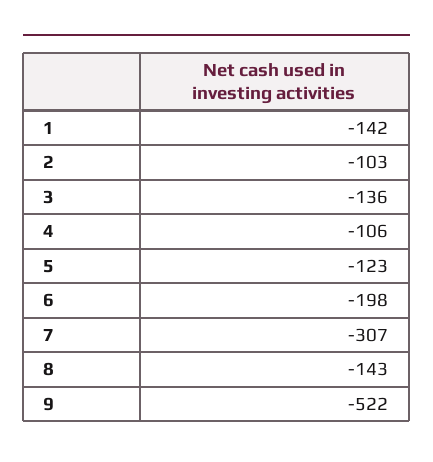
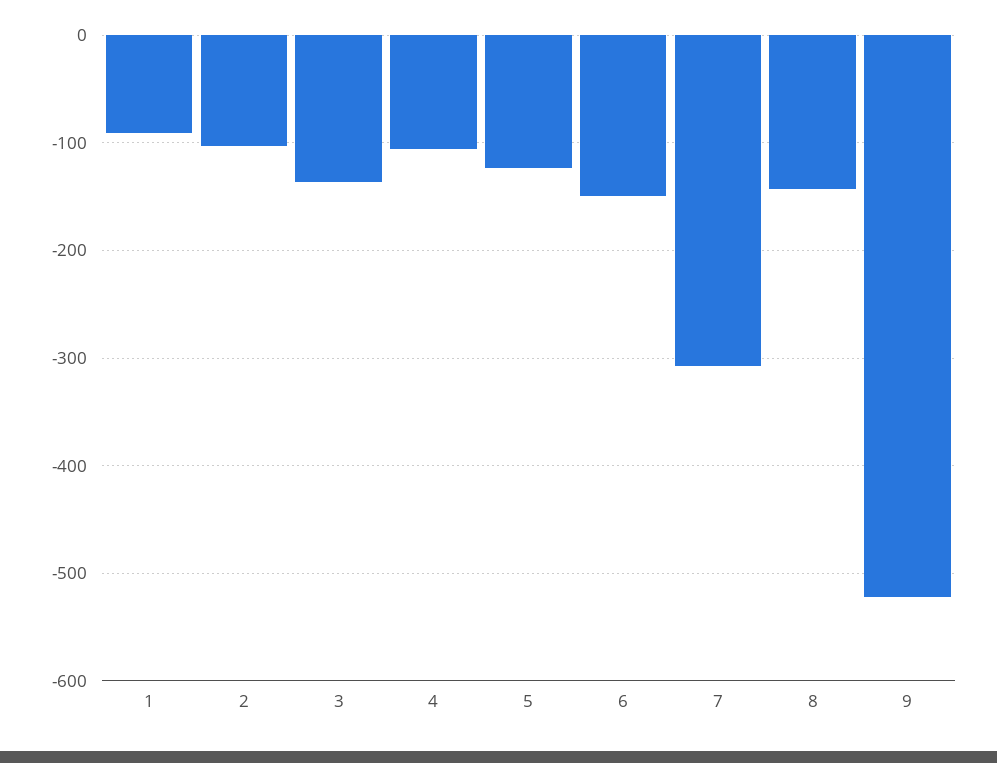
  {
-   "1": -142,
+   "1": -90,
    "2": -103,
    "3": -136,
    "4": -106,
    "5": -123,
-   "6": -198,
+   "6": -150,
    "7": -307,
    "8": -143,
    "9": -522
  }

